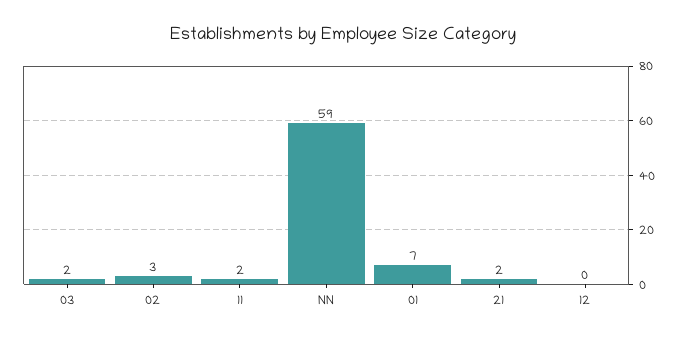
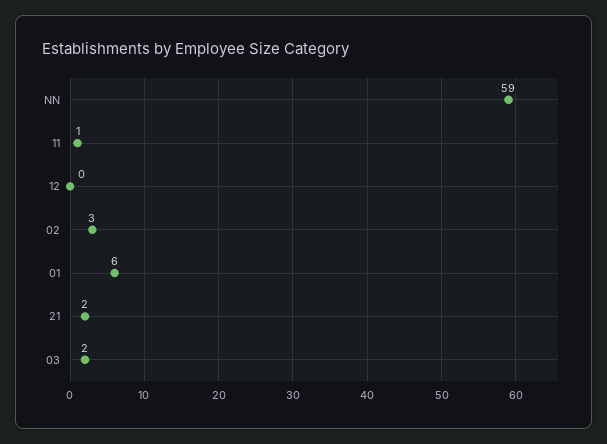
  {
    "03": 2,
    "02": 3,
-   "11": 2,
+   "11": 1,
    "NN": 59,
-   "01": 7,
+   "01": 6,
    "21": 2,
    "12": 0
  }

